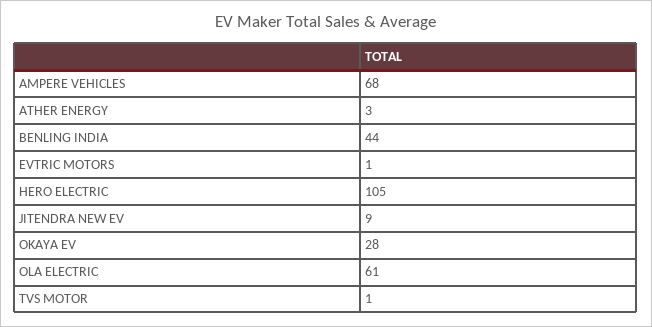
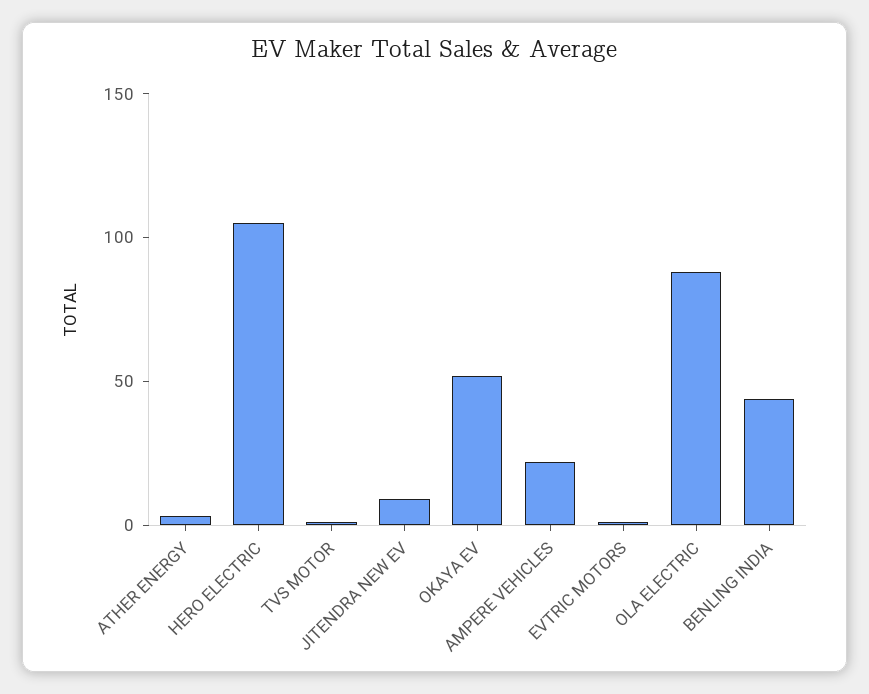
  {
-   "AMPERE VEHICLES": 68,
+   "AMPERE VEHICLES": 20,
    "ATHER ENERGY": 3,
    "BENLING INDIA": 44,
    "EVTRIC MOTORS": 1,
    "HERO ELECTRIC": 105,
    "JITENDRA NEW EV": 9,
-   "OKAYA EV": 28,
+   "OKAYA EV": 50,
-   "OLA ELECTRIC": 61,
+   "OLA ELECTRIC": 90,
    "TVS MOTOR": 1
  }

